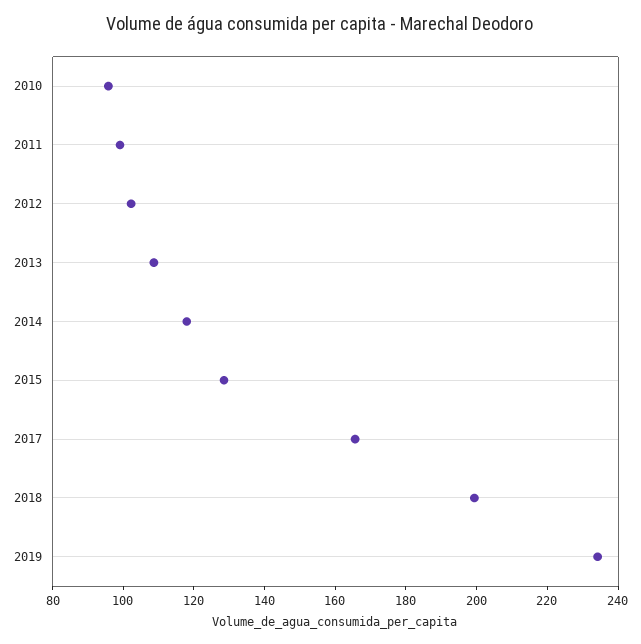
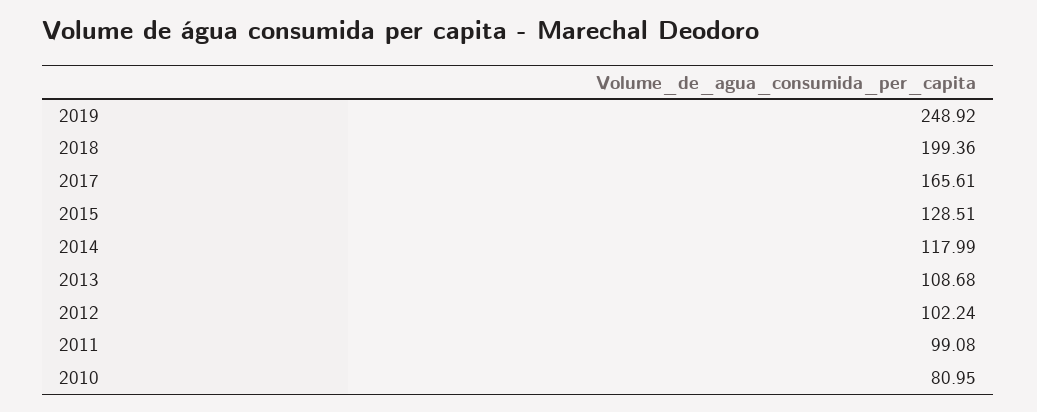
  {
-   "2010": 95,
+   "2010": 80.95,
    "2011": 99.08,
    "2012": 102.24,
    "2013": 108.68,
    "2014": 117.99,
    "2015": 128.51,
    "2017": 165.61,
    "2018": 199.36,
-   "2019": 235
+   "2019": 248.92
  }

